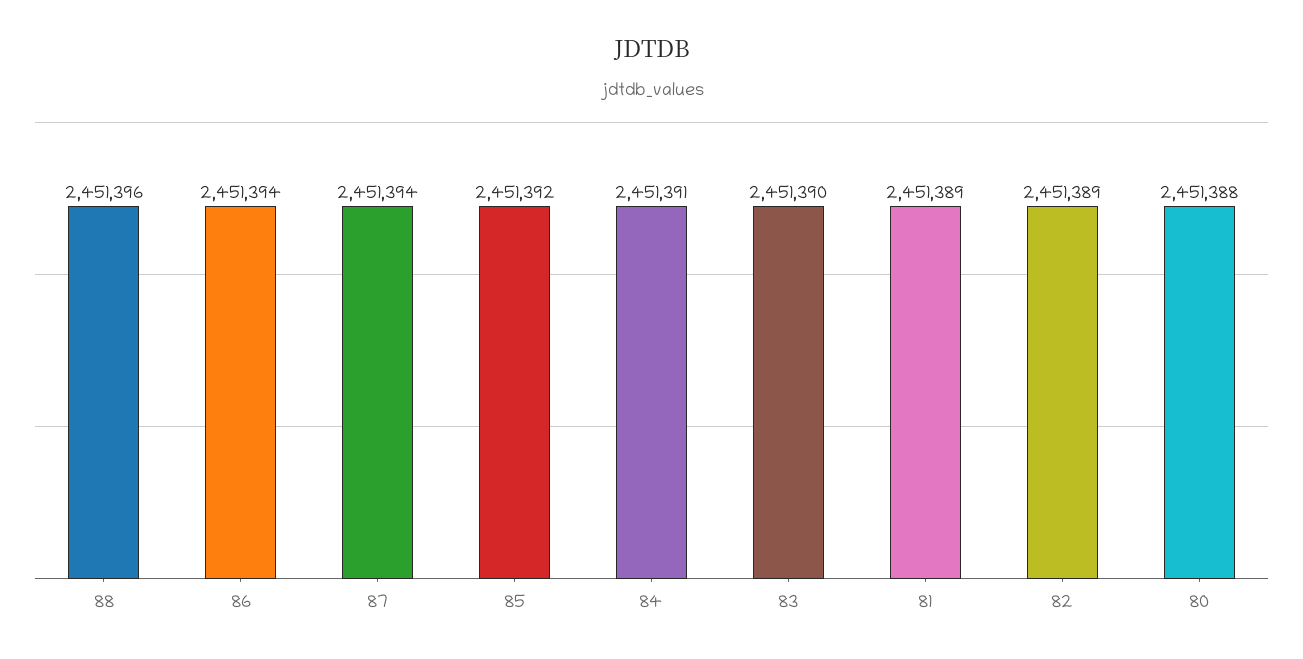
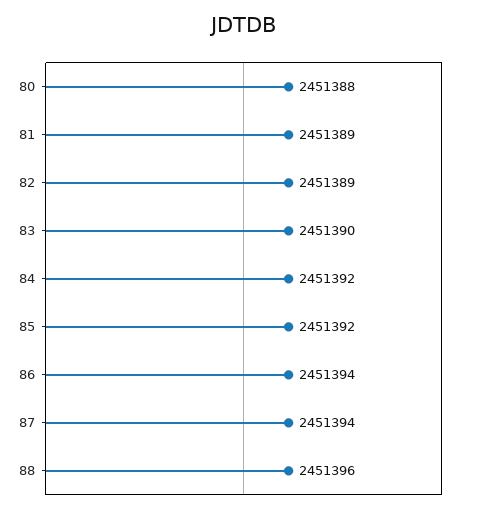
  {
    "88": 2451396,
    "86": 2451394,
    "87": 2451394,
    "85": 2451392,
-   "84": 2451391,
+   "84": 2451392,
    "83": 2451390,
    "81": 2451389,
    "82": 2451389,
    "80": 2451388
  }

